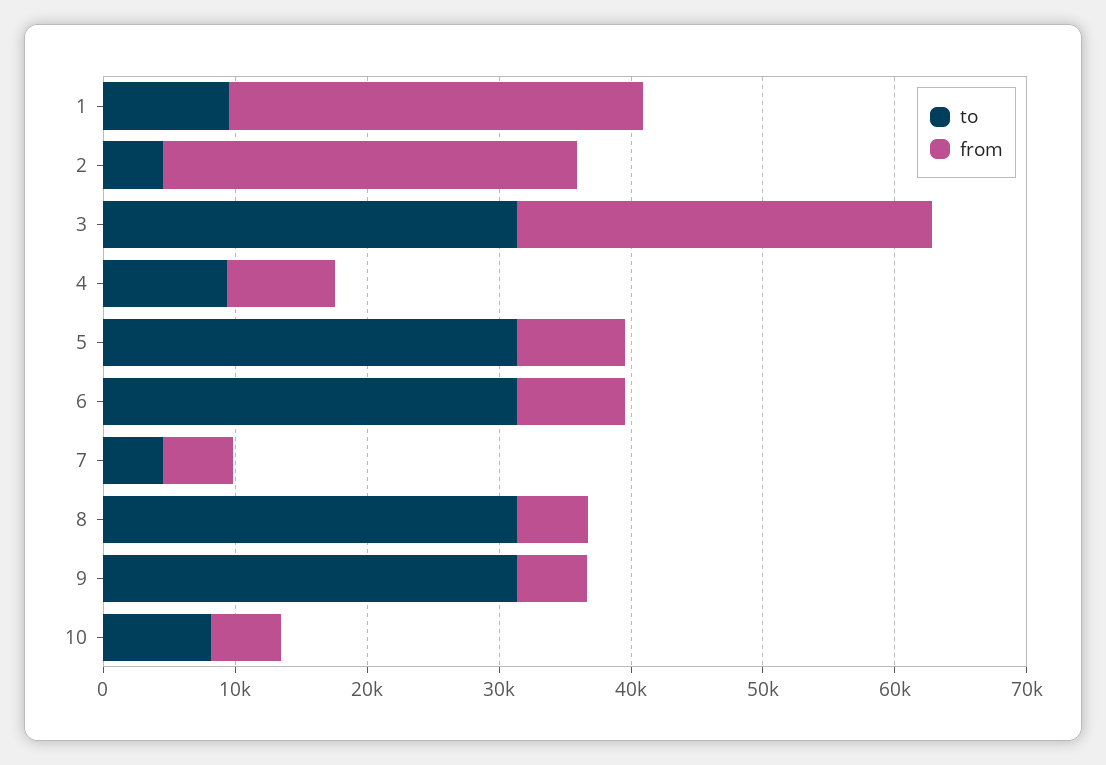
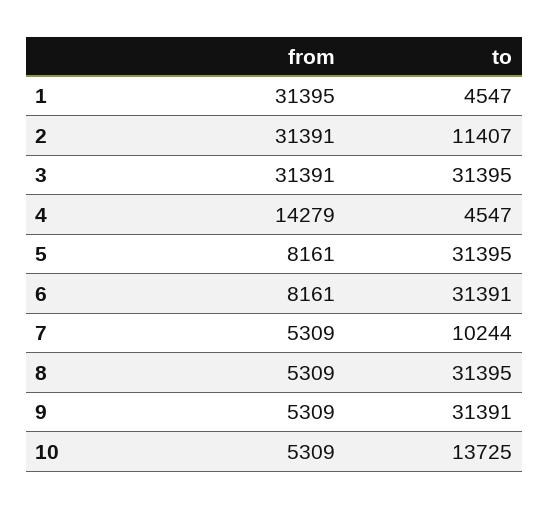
  {
    "to": {
-     "1": 10000,
+     "1": 4547,
-     "2": 4000,
+     "2": 11407,
      "3": 31395,
-     "4": 10000,
+     "4": 4547,
      "5": 31395,
      "6": 31391,
-     "7": 4000,
+     "7": 10244,
      "8": 31395,
      "9": 31391,
-     "10": 8000
+     "10": 13725
    },
    "from": {
      "1": 31395,
      "2": 31391,
      "3": 31391,
-     "4": 8000,
+     "4": 14279,
      "5": 8161,
      "6": 8161,
      "7": 5309,
      "8": 5309,
      "9": 5309,
      "10": 5309
    }
  }

